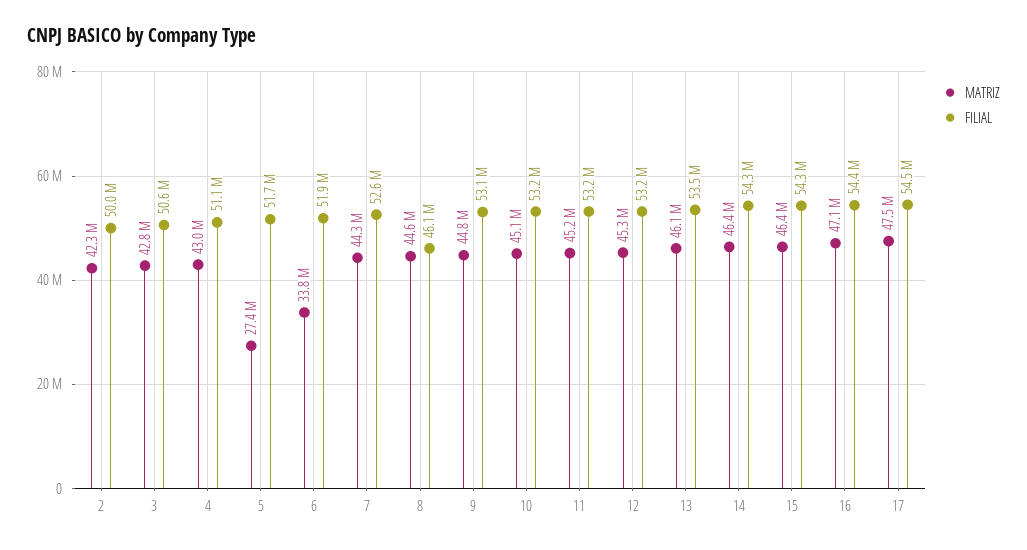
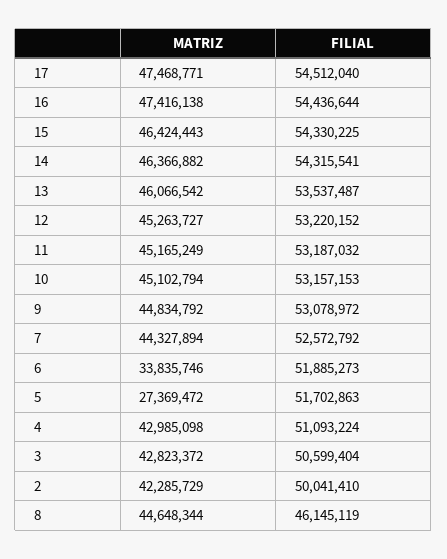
  {
    "MATRIZ": {
      "2": 42285729,
      "3": 42823372,
      "4": 42985098,
      "5": 27369472,
      "6": 33835746,
      "7": 44327894,
      "8": 44648344,
      "9": 44834792,
      "10": 45102794,
      "11": 45165249,
      "12": 45263727,
      "13": 46066542,
      "14": 46366882,
      "15": 46424443,
-     "16": 47100000,
+     "16": 47416138,
      "17": 47468771
    },
    "FILIAL": {
      "2": 50041410,
      "3": 50599404,
      "4": 51093224,
      "5": 51702863,
      "6": 51885273,
      "7": 52572792,
      "8": 46145119,
      "9": 53078972,
      "10": 53157153,
      "11": 53187032,
      "12": 53220152,
      "13": 53537487,
      "14": 54315541,
      "15": 54330225,
      "16": 54436644,
      "17": 54512040
    }
  }

